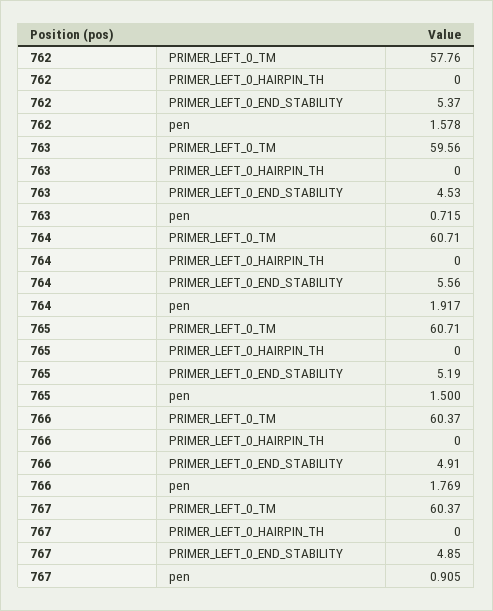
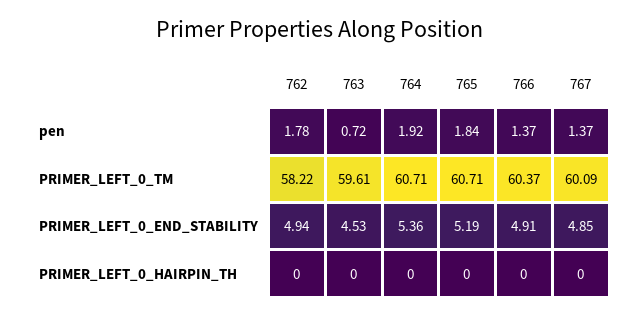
  {
    "762": {
-     "PRIMER_LEFT_0_TM": 57.76,
+     "PRIMER_LEFT_0_TM": 58.22,
      "PRIMER_LEFT_0_HAIRPIN_TH": 0,
-     "PRIMER_LEFT_0_END_STABILITY": 5.37,
+     "PRIMER_LEFT_0_END_STABILITY": 4.94,
-     "pen": 1.578
+     "pen": 1.78
    },
    "763": {
-     "PRIMER_LEFT_0_TM": 59.56,
+     "PRIMER_LEFT_0_TM": 59.61,
      "PRIMER_LEFT_0_HAIRPIN_TH": 0,
      "PRIMER_LEFT_0_END_STABILITY": 4.53,
      "pen": 0.715
    },
    "764": {
      "PRIMER_LEFT_0_TM": 60.71,
      "PRIMER_LEFT_0_HAIRPIN_TH": 0,
-     "PRIMER_LEFT_0_END_STABILITY": 5.56,
+     "PRIMER_LEFT_0_END_STABILITY": 5.36,
      "pen": 1.917
    },
    "765": {
      "PRIMER_LEFT_0_TM": 60.71,
      "PRIMER_LEFT_0_HAIRPIN_TH": 0,
      "PRIMER_LEFT_0_END_STABILITY": 5.19,
-     "pen": 1.5
+     "pen": 1.84
    },
    "766": {
      "PRIMER_LEFT_0_TM": 60.37,
      "PRIMER_LEFT_0_HAIRPIN_TH": 0,
      "PRIMER_LEFT_0_END_STABILITY": 4.91,
-     "pen": 1.769
+     "pen": 1.37
    },
    "767": {
-     "PRIMER_LEFT_0_TM": 60.37,
+     "PRIMER_LEFT_0_TM": 60.09,
      "PRIMER_LEFT_0_HAIRPIN_TH": 0,
      "PRIMER_LEFT_0_END_STABILITY": 4.85,
-     "pen": 0.905
+     "pen": 1.37
    }
  }

